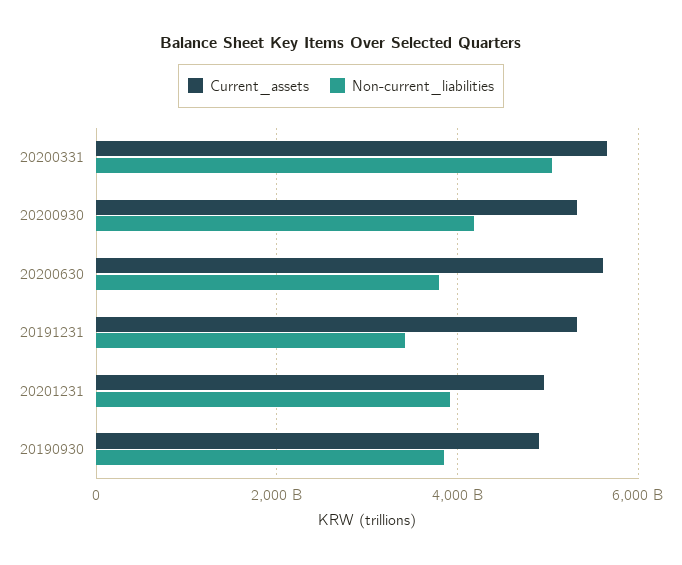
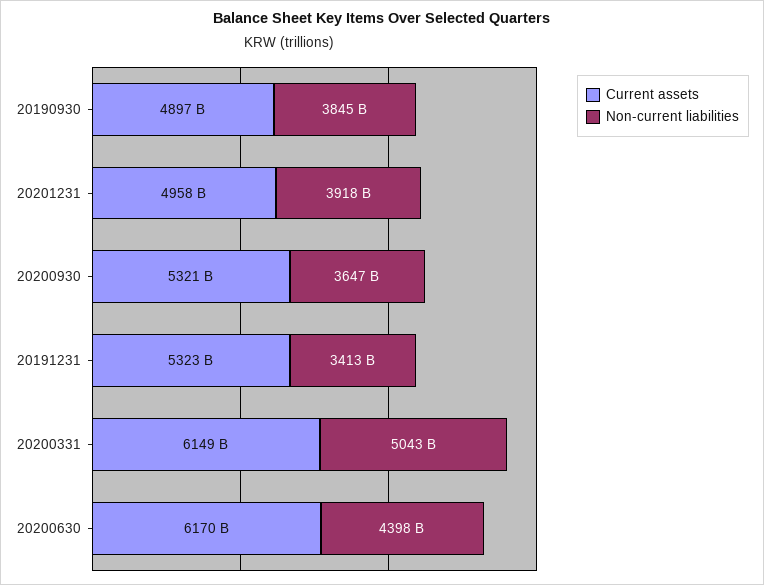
  {
    "Current_assets": {
-     "20200331": 5600000000000,
+     "20200331": 6149000000000,
      "20200930": 5321000000000,
-     "20200630": 5600000000000,
+     "20200630": 6170000000000,
      "20191231": 5323000000000,
      "20201231": 4958000000000,
      "20190930": 4897000000000
    },
    "Non-current_liabilities": {
      "20200331": 5043000000000,
-     "20200930": 4200000000000,
+     "20200930": 3647000000000,
-     "20200630": 3800000000000,
+     "20200630": 4398000000000,
      "20191231": 3413000000000,
      "20201231": 3918000000000,
      "20190930": 3845000000000
    }
  }

